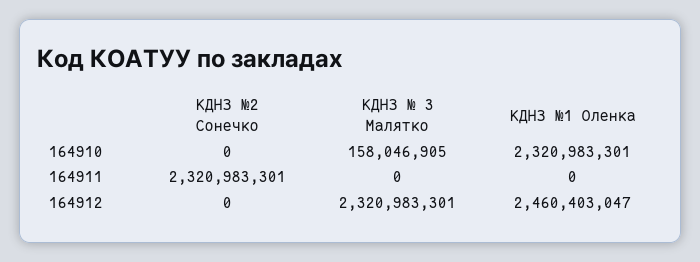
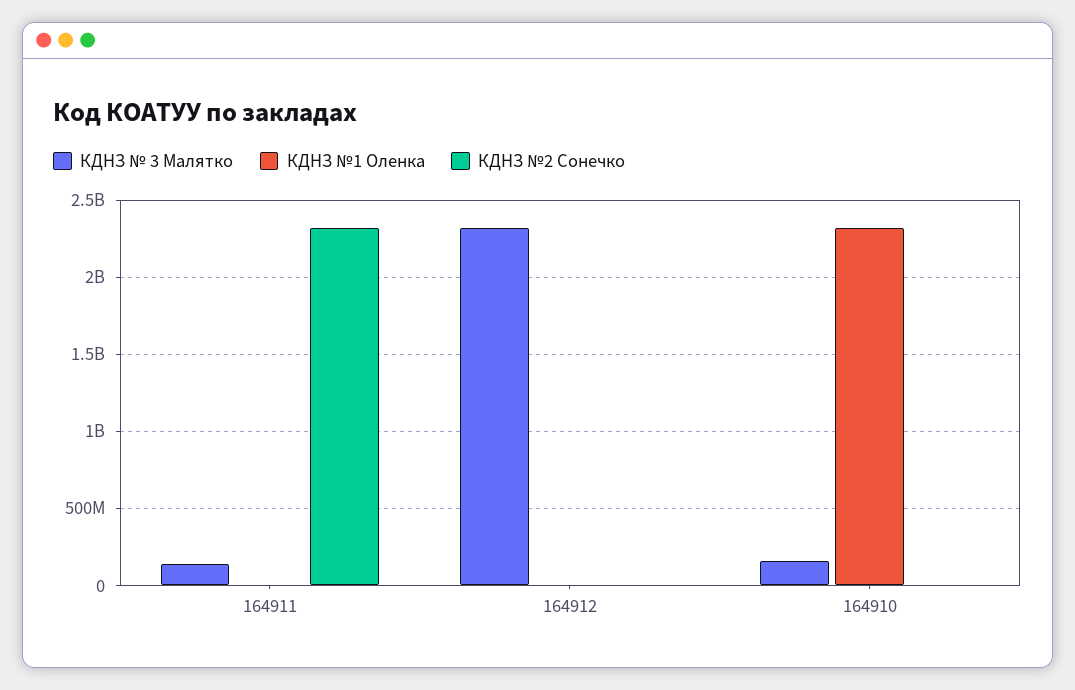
  {
    "КДНЗ №2 Сонечко": {
      "164910": 0,
      "164911": 2320983301,
      "164912": 0
    },
    "КДНЗ № 3 Малятко": {
      "164910": 158046905,
-     "164911": 0,
+     "164911": 150000000,
      "164912": 2320983301
    },
    "КДНЗ №1 Оленка": {
      "164910": 2320983301,
      "164911": 0,
-     "164912": 2460403047
+     "164912": 0
    }
  }

